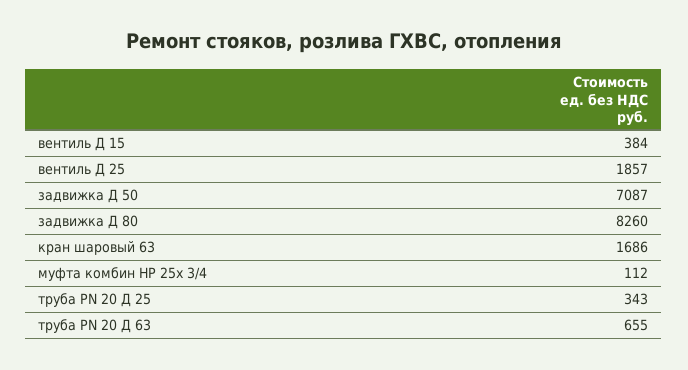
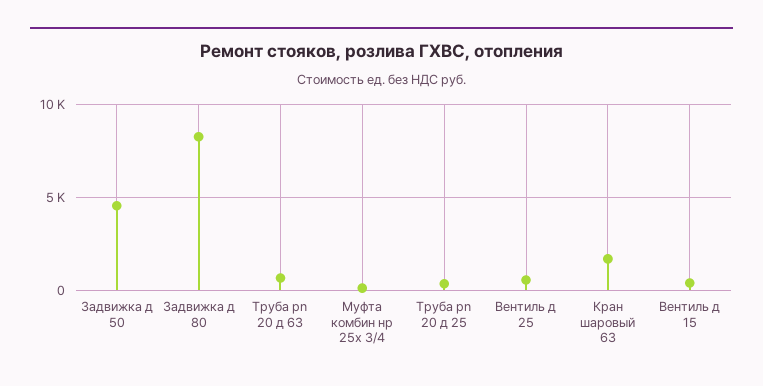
  {
    "вентиль Д 15": 384,
-   "вентиль Д 25": 1857,
+   "вентиль Д 25": 500,
-   "задвижка Д 50": 7087,
+   "задвижка Д 50": 4500,
    "задвижка Д 80": 8260,
    "кран шаровый 63": 1686,
    "муфта комбин НР 25х 3/4": 112,
    "труба PN 20 Д 25": 343,
    "труба PN 20 Д 63": 655
  }

